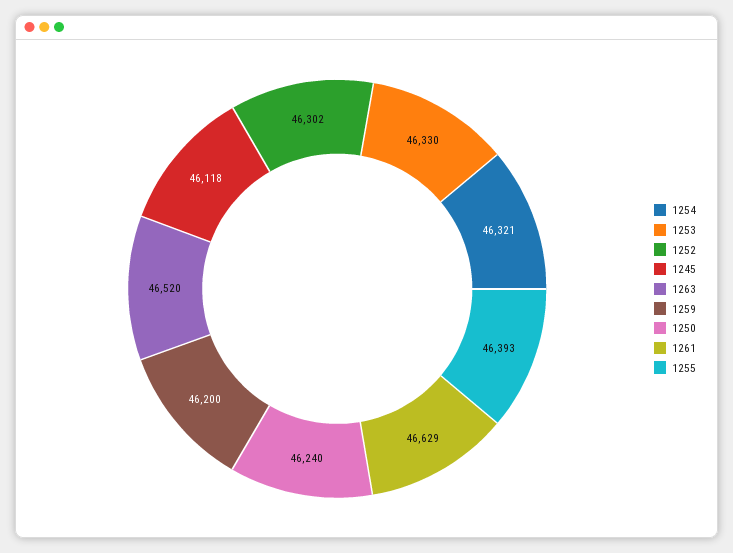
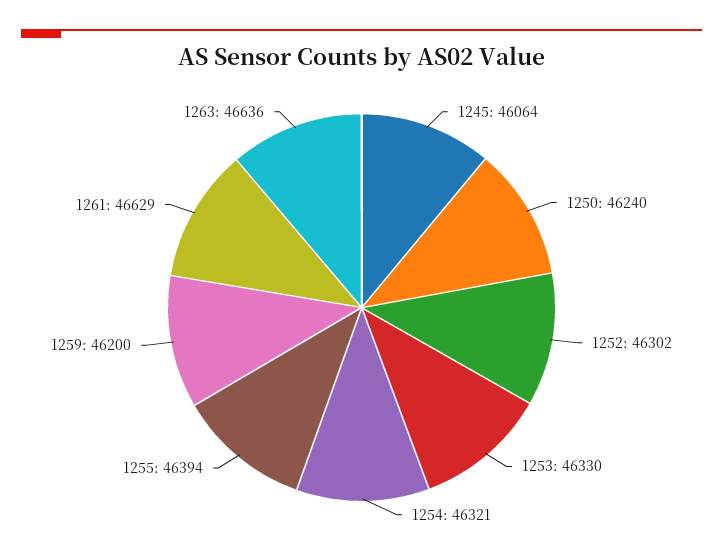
  {
    "1254": 46321,
    "1253": 46330,
    "1252": 46302,
-   "1245": 46118,
+   "1245": 46064,
-   "1263": 46520,
+   "1263": 46636,
    "1259": 46200,
    "1250": 46240,
    "1261": 46629,
-   "1255": 46393
+   "1255": 46394
  }

